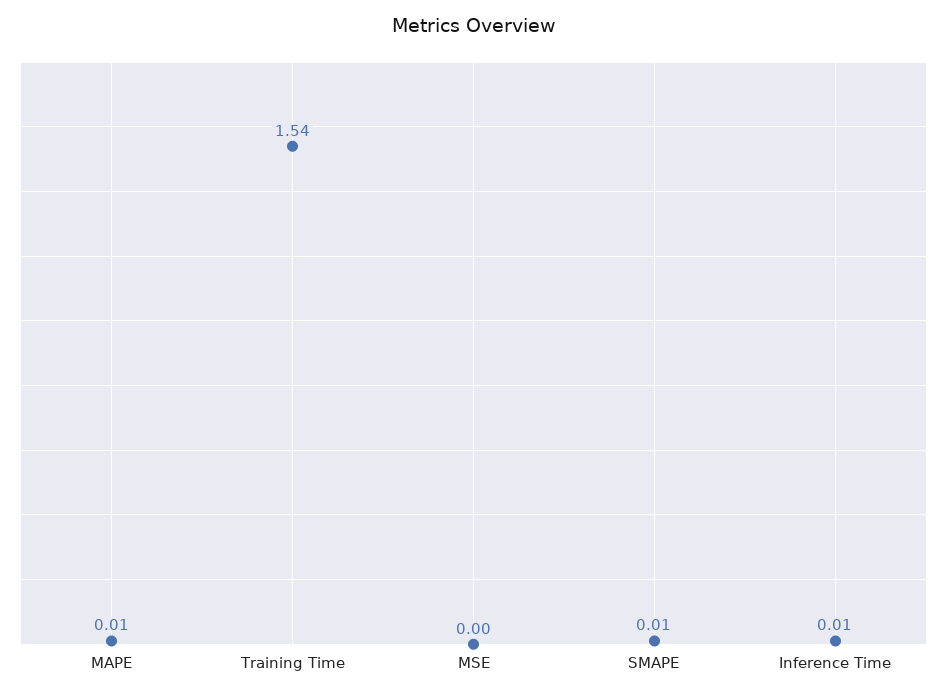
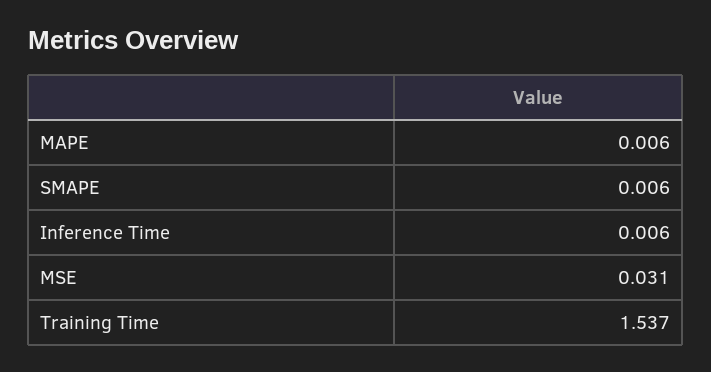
  {
    "MAPE": 0.006,
    "Training Time": 1.537,
-   "MSE": 0,
+   "MSE": 0.031,
    "SMAPE": 0.006,
    "Inference Time": 0.006
  }

